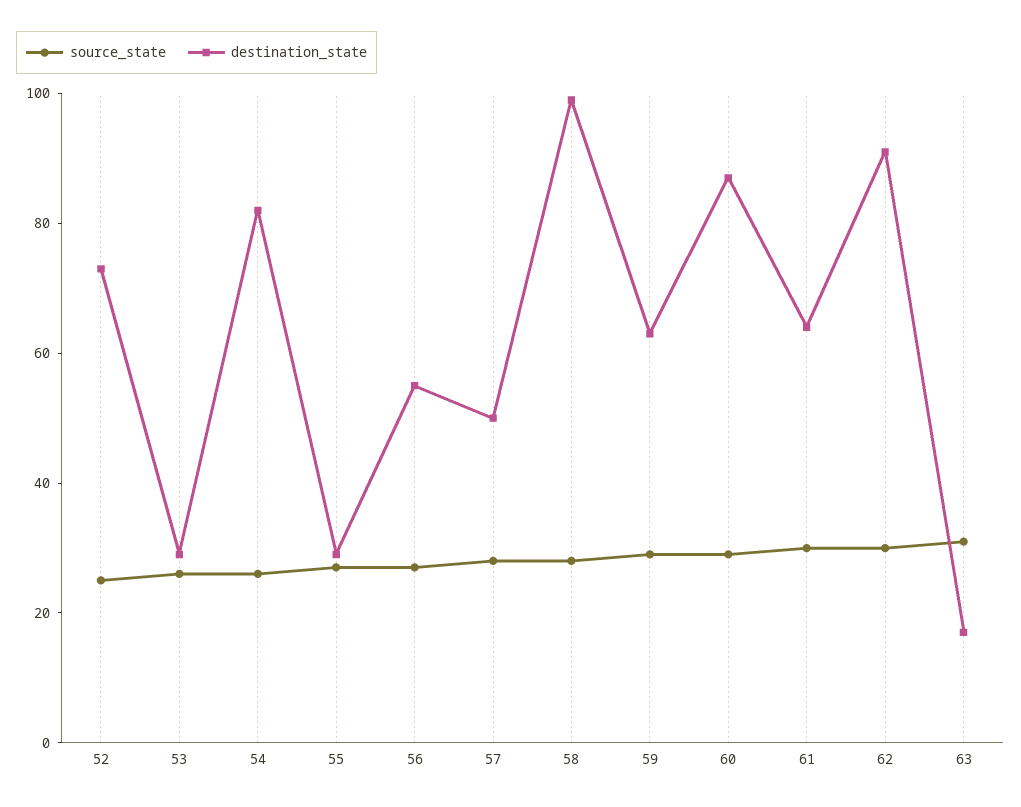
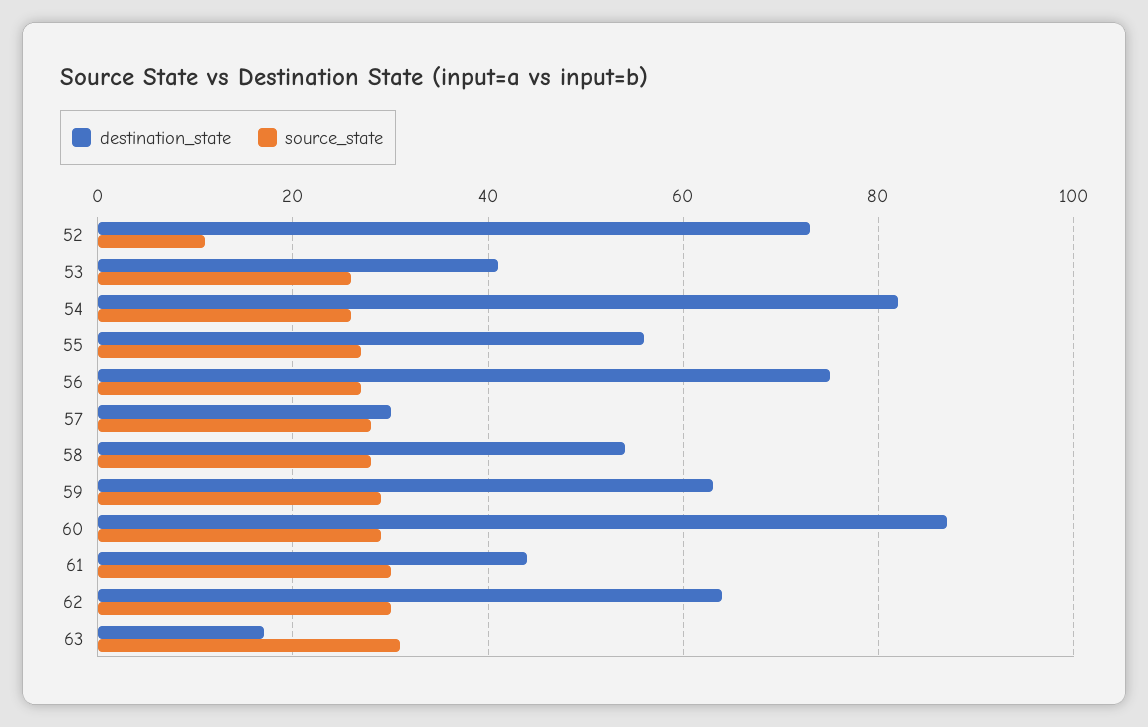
  {
    "source_state": {
-     "52": 25,
+     "52": 10,
      "53": 25,
      "54": 25,
      "55": 25,
      "56": 25,
      "57": 30,
      "58": 30,
      "59": 30,
      "60": 30,
      "61": 30,
      "62": 30,
      "63": 30
    },
    "destination_state": {
      "52": 75,
-     "53": 30,
+     "53": 40,
      "54": 80,
-     "55": 30,
+     "55": 55,
-     "56": 55,
+     "56": 75,
-     "57": 50,
+     "57": 30,
-     "58": 100,
+     "58": 55,
      "59": 65,
      "60": 85,
-     "61": 65,
+     "61": 45,
-     "62": 90,
+     "62": 65,
      "63": 15
    }
  }

